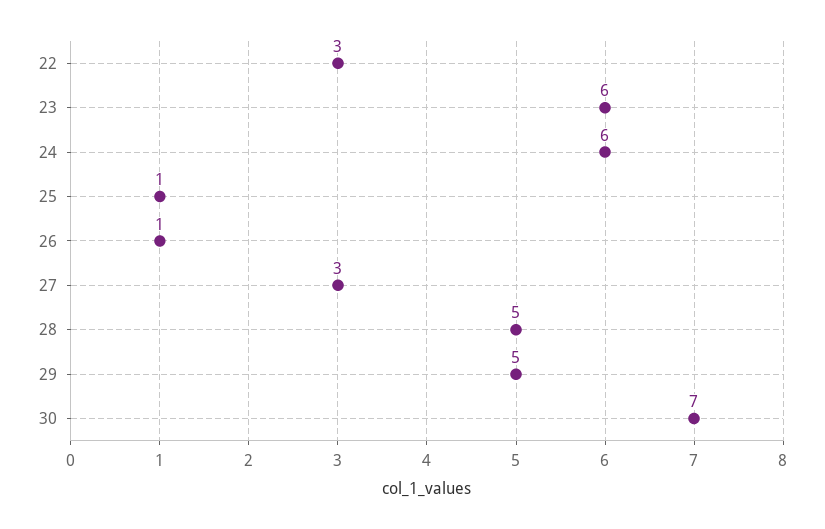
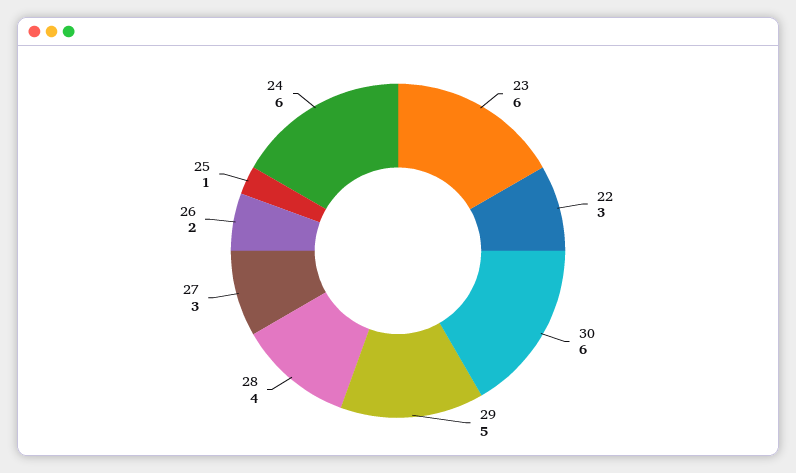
  {
    "22": 3,
    "23": 6,
    "24": 6,
    "25": 1,
-   "26": 1,
+   "26": 2,
    "27": 3,
-   "28": 5,
+   "28": 4,
    "29": 5,
-   "30": 7
+   "30": 6
  }

